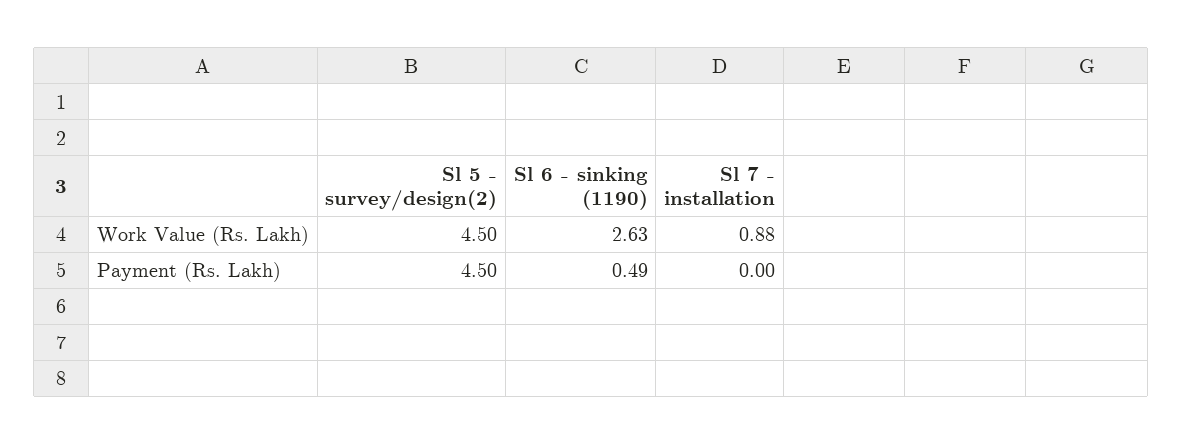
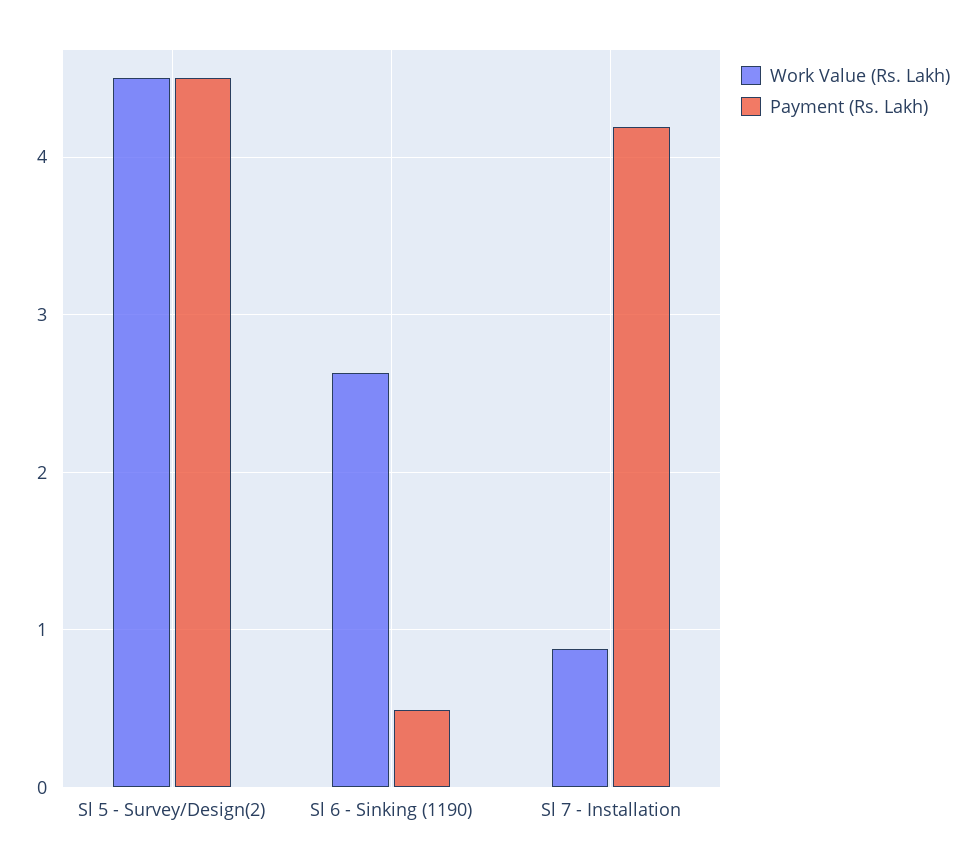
  {
    "Work Value (Rs. Lakh)": {
      "Sl 5 - survey/design(2)": 4.5,
      "Sl 6 - sinking (1190)": 2.63,
      "Sl 7 - installation": 0.88
    },
    "Payment (Rs. Lakh)": {
      "Sl 5 - survey/design(2)": 4.5,
      "Sl 6 - sinking (1190)": 0.49,
-     "Sl 7 - installation": 0
+     "Sl 7 - installation": 4.2
    }
  }

